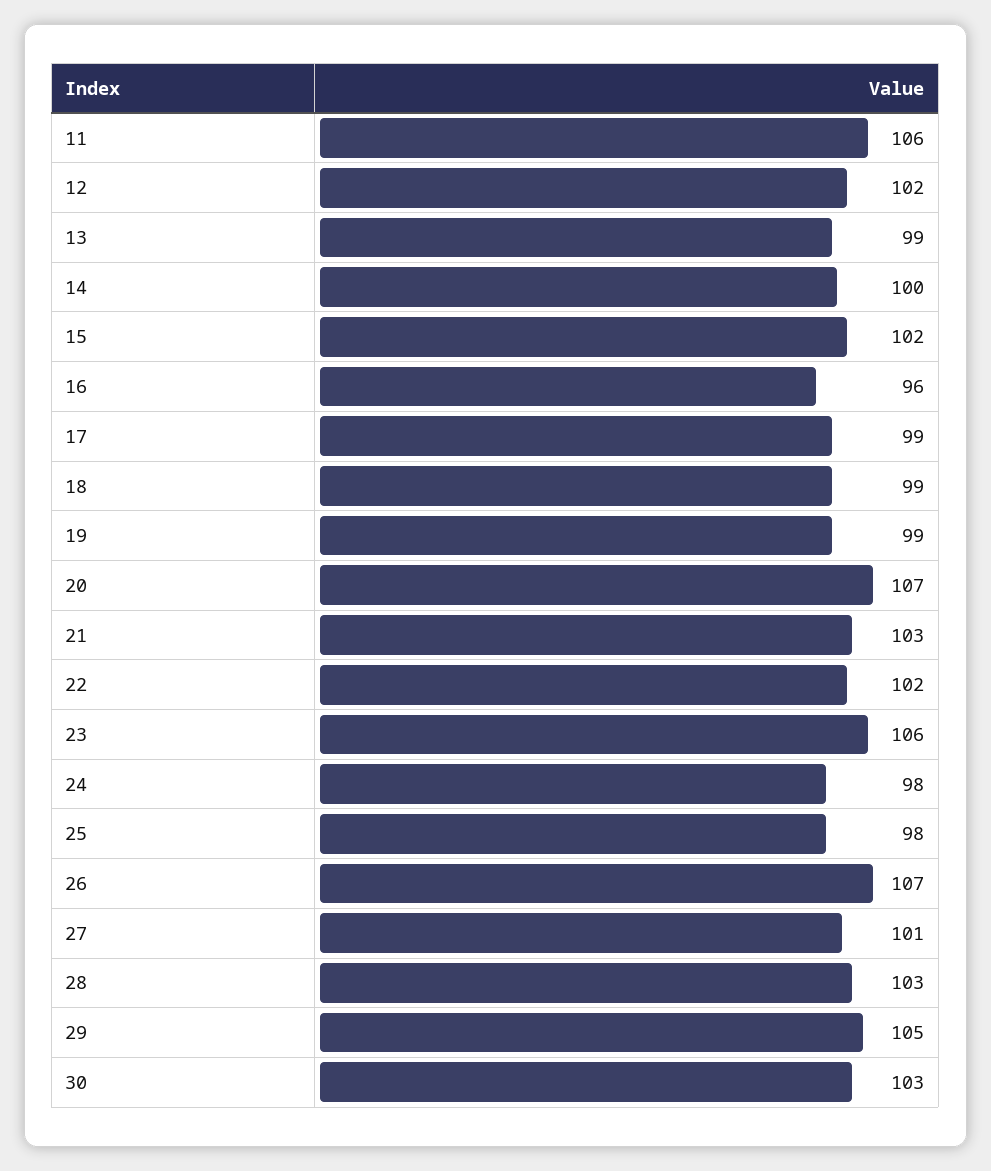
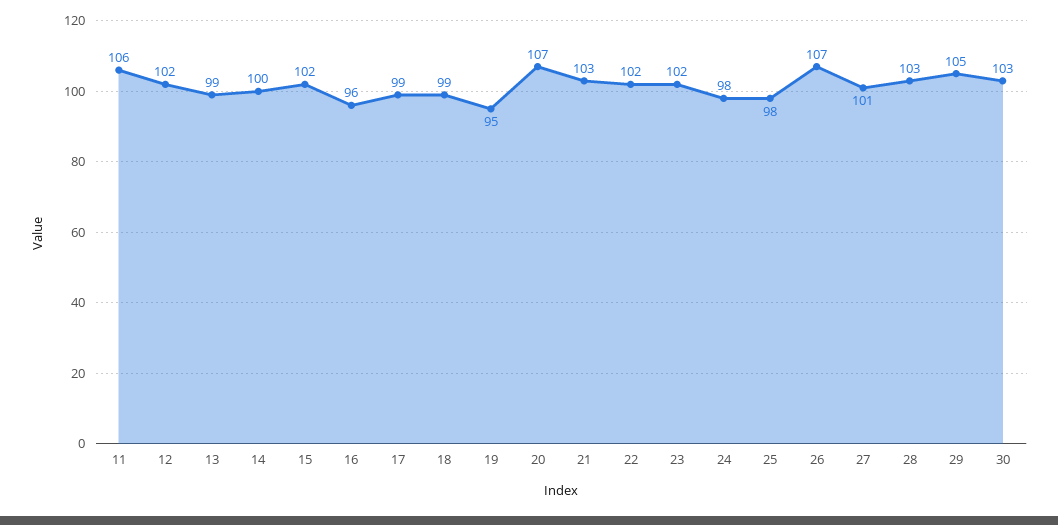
  {
    "11": 106,
    "12": 102,
    "13": 99,
    "14": 100,
    "15": 102,
    "16": 96,
    "17": 99,
    "18": 99,
-   "19": 99,
+   "19": 95,
    "20": 107,
    "21": 103,
    "22": 102,
-   "23": 106,
+   "23": 102,
    "24": 98,
    "25": 98,
    "26": 107,
    "27": 101,
    "28": 103,
    "29": 105,
    "30": 103
  }

